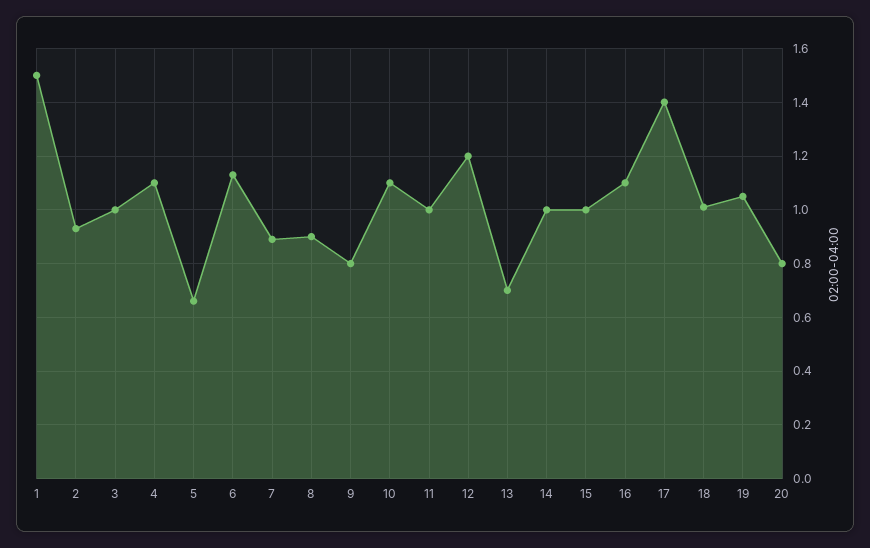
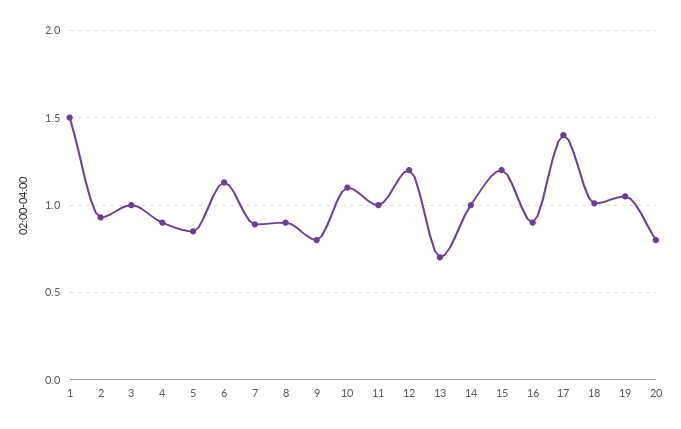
  {
    "1": 1.5,
    "2": 0.95,
    "3": 1,
-   "4": 1.1,
+   "4": 0.9,
-   "5": 0.65,
+   "5": 0.85,
    "6": 1.15,
    "7": 0.9,
    "8": 0.9,
    "9": 0.8,
    "10": 1.1,
    "11": 1,
    "12": 1.2,
    "13": 0.7,
    "14": 1,
-   "15": 1,
+   "15": 1.2,
-   "16": 1.1,
+   "16": 0.9,
    "17": 1.4,
    "18": 1,
    "19": 1.05,
    "20": 0.8
  }

